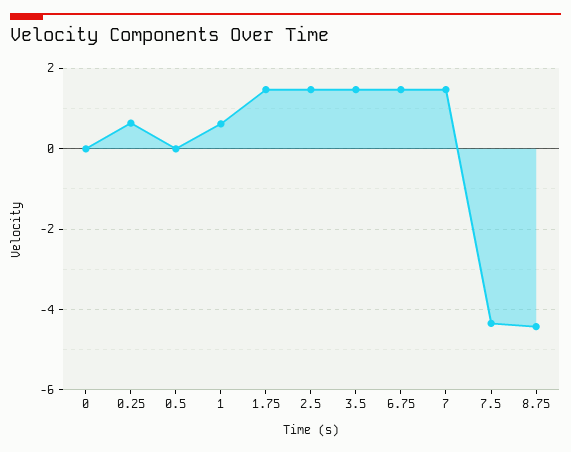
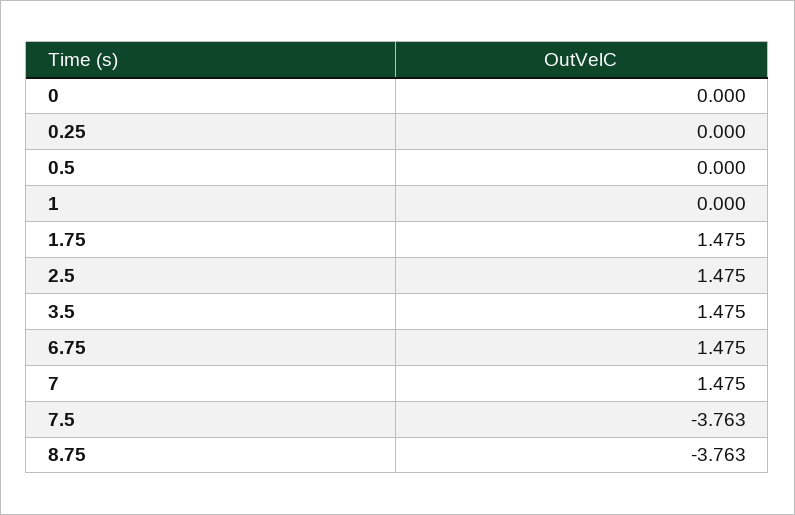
  {
    "0": 0,
-   "0.25": 0.6,
+   "0.25": 0,
    "0.5": 0,
-   "1": 0.6,
+   "1": 0,
    "1.75": 1.475,
    "2.5": 1.475,
    "3.5": 1.475,
    "6.75": 1.475,
    "7": 1.475,
-   "7.5": -4.4,
+   "7.5": -3.763,
-   "8.75": -4.4
+   "8.75": -3.763
  }

